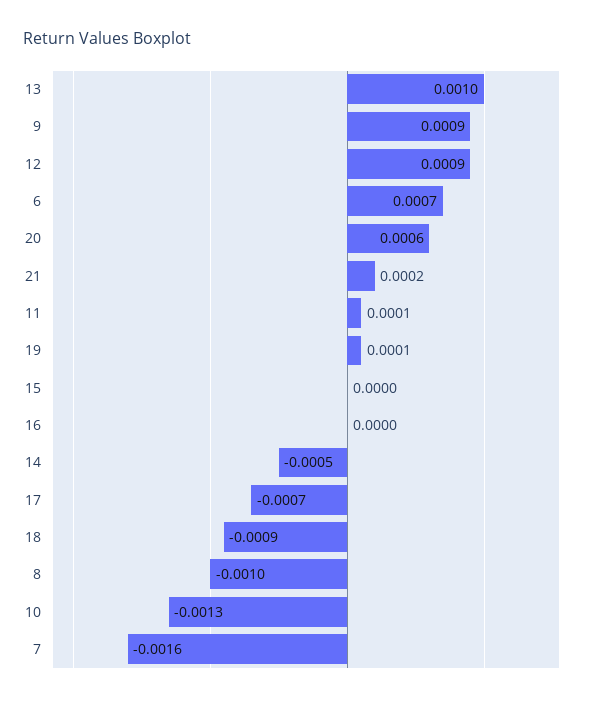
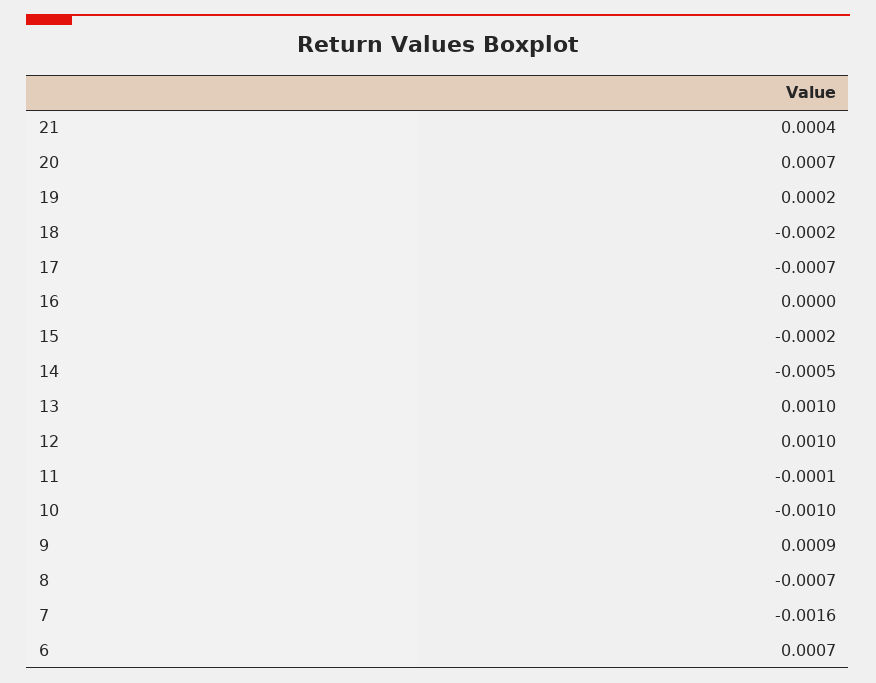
  {
    "13": 0.001,
    "9": 0.0009,
-   "12": 0.0009,
+   "12": 0.001,
    "6": 0.0007,
-   "20": 0.0006,
+   "20": 0.0007,
-   "21": 0.0002,
+   "21": 0.0004,
-   "11": 0.0001,
+   "11": -0.0001,
-   "19": 0.0001,
+   "19": 0.0002,
-   "15": 0,
+   "15": -0.0002,
    "16": 0,
    "14": -0.0005,
    "17": -0.0007,
-   "18": -0.0009,
+   "18": -0.0002,
-   "8": -0.001,
+   "8": -0.0007,
-   "10": -0.0013,
+   "10": -0.001,
    "7": -0.0016
  }

